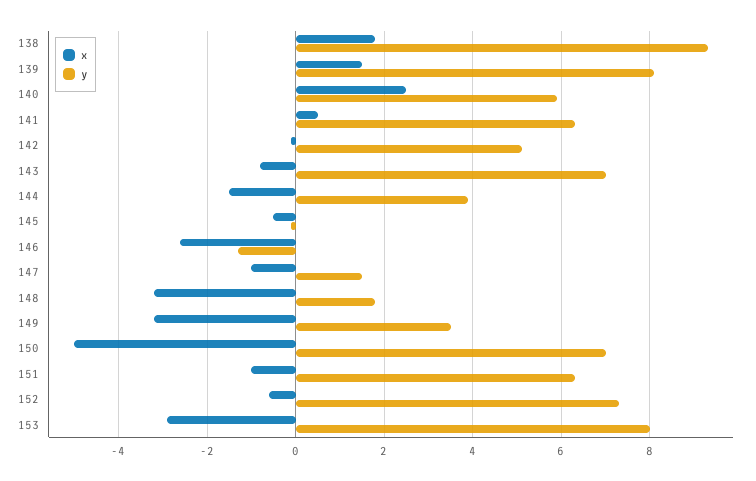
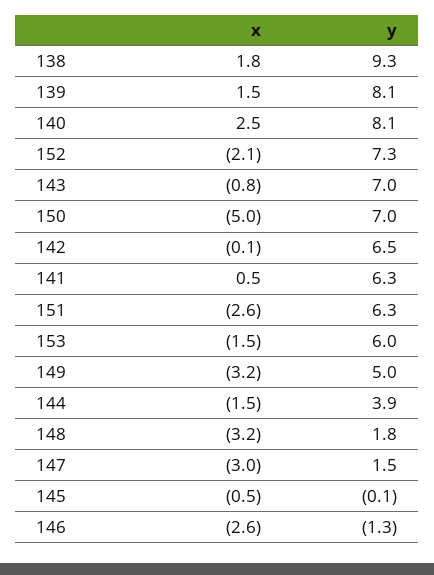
  {
    "x": {
      "138": 1.8,
      "139": 1.5,
      "140": 2.5,
      "141": 0.5,
      "142": -0.1,
      "143": -0.8,
      "144": -1.5,
      "145": -0.5,
      "146": -2.6,
-     "147": -1,
+     "147": -3,
      "148": -3.2,
      "149": -3.2,
      "150": -5,
-     "151": -1,
+     "151": -2.6,
-     "152": -0.5,
+     "152": -2.1,
-     "153": -3
+     "153": -1.5
    },
    "y": {
      "138": 9.3,
      "139": 8.1,
-     "140": 6,
+     "140": 8.1,
      "141": 6.3,
-     "142": 5,
+     "142": 6.5,
      "143": 7,
      "144": 3.9,
      "145": -0.1,
      "146": -1.3,
      "147": 1.5,
      "148": 1.8,
-     "149": 3.5,
+     "149": 5,
      "150": 7,
      "151": 6.3,
      "152": 7.3,
-     "153": 8
+     "153": 6
    }
  }

